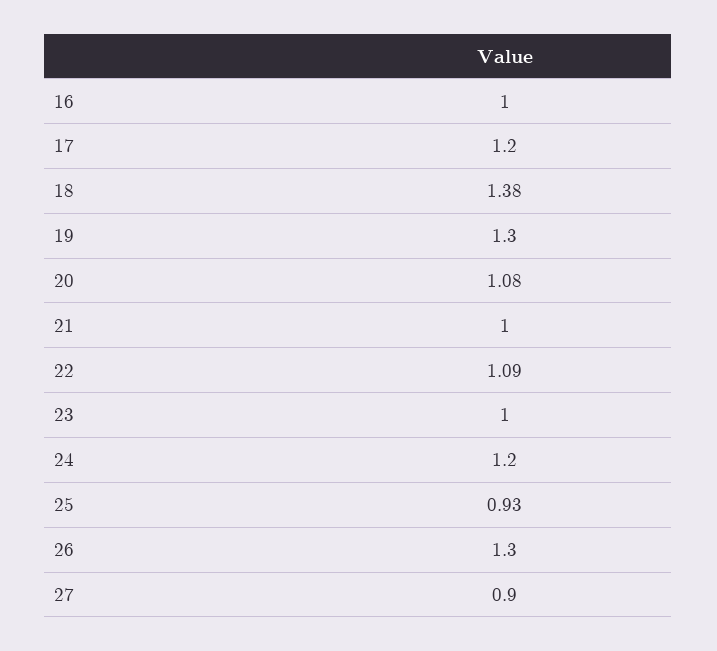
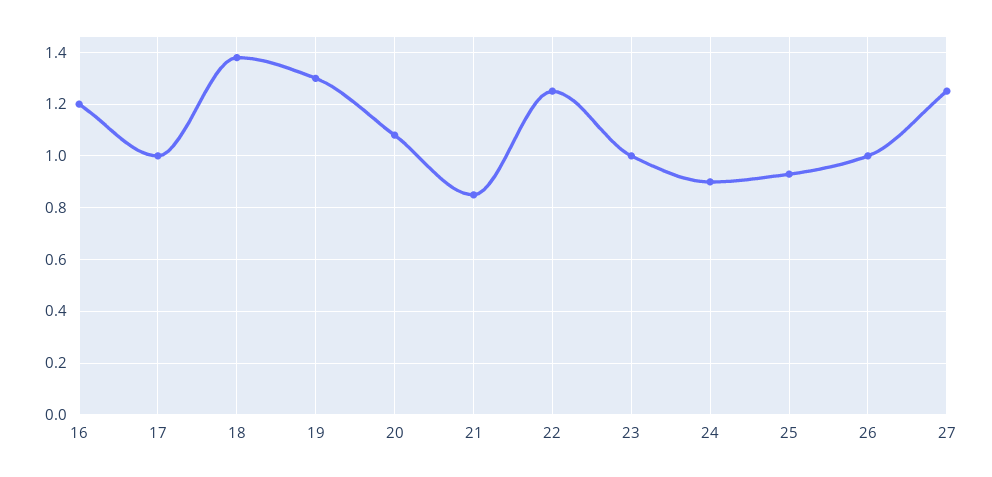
  {
-   "16": 1,
+   "16": 1.2,
-   "17": 1.2,
+   "17": 1,
    "18": 1.38,
    "19": 1.3,
    "20": 1.08,
-   "21": 1,
+   "21": 0.85,
-   "22": 1.09,
+   "22": 1.25,
    "23": 1,
-   "24": 1.2,
+   "24": 0.9,
    "25": 0.93,
-   "26": 1.3,
+   "26": 1,
-   "27": 0.9
+   "27": 1.25
  }

